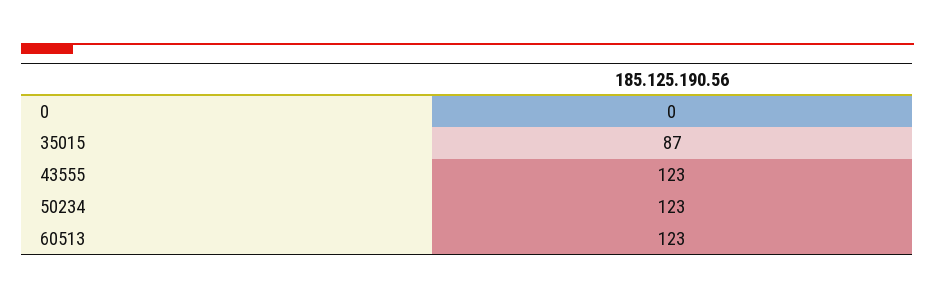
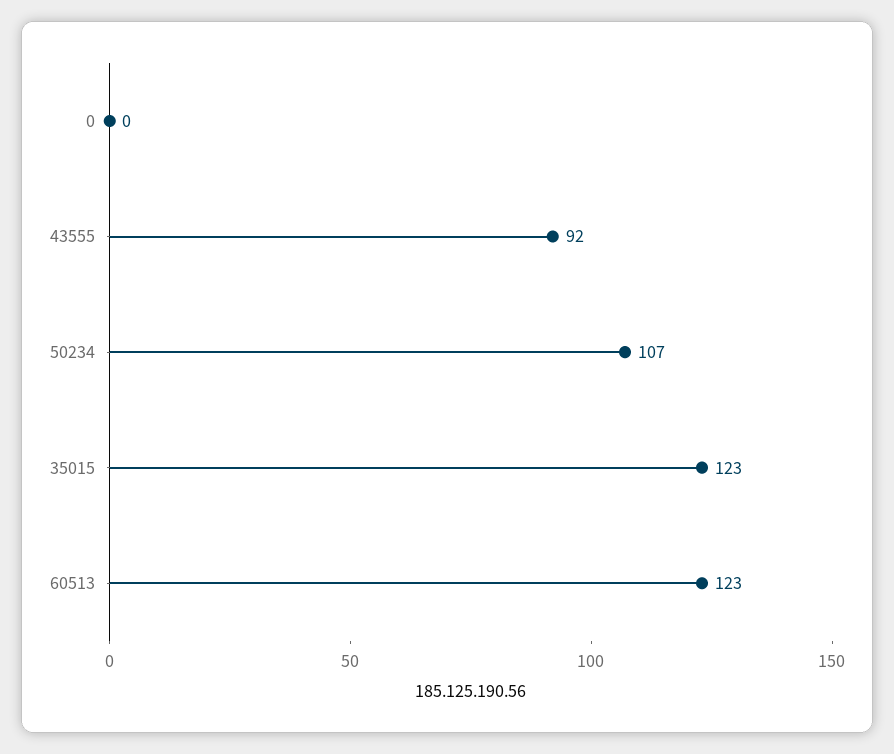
  {
    "0": 0,
-   "35015": 87,
+   "35015": 123,
-   "43555": 123,
+   "43555": 92,
-   "50234": 123,
+   "50234": 107,
    "60513": 123
  }

